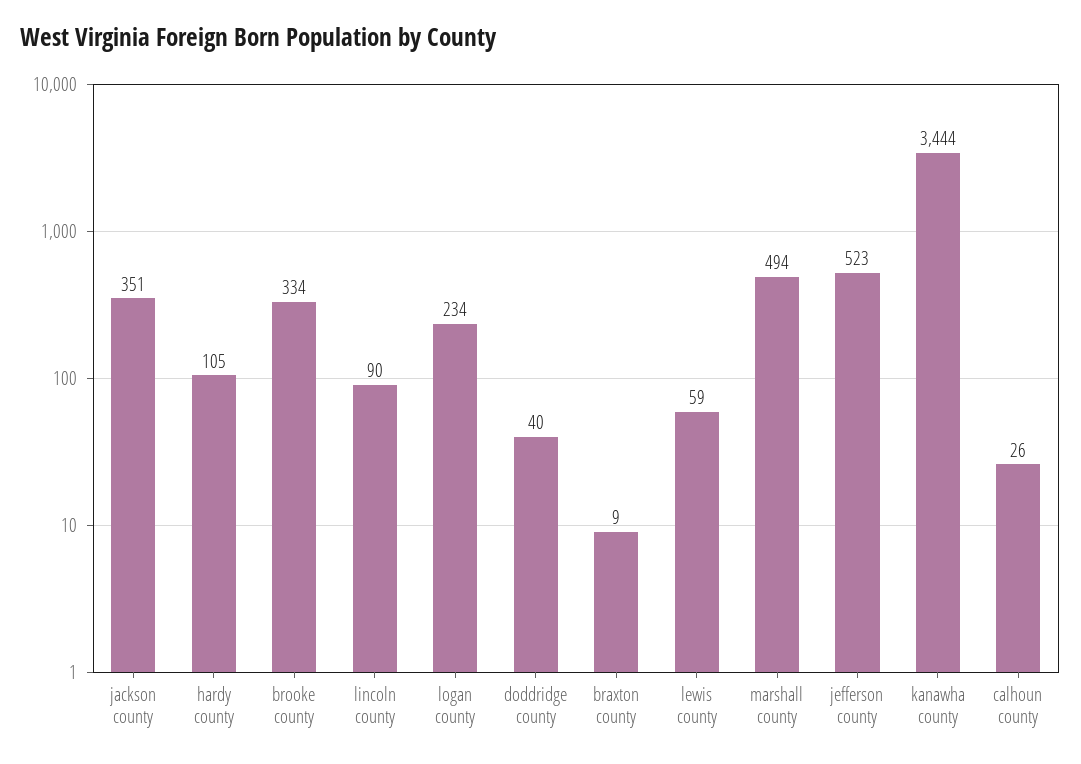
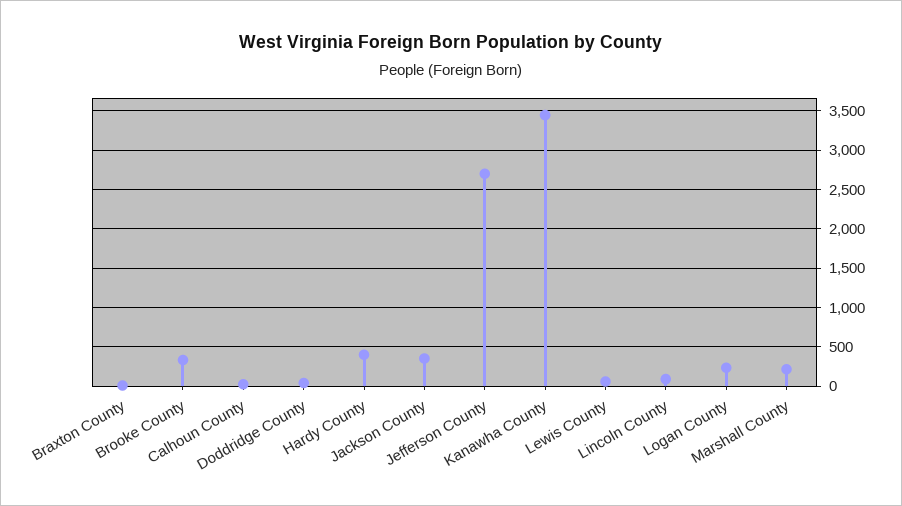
  {
    "jackson county": 351,
-   "hardy county": 105,
+   "hardy county": 400,
    "brooke county": 334,
    "lincoln county": 90,
    "logan county": 234,
    "doddridge county": 40,
    "braxton county": 9,
    "lewis county": 59,
-   "marshall county": 494,
+   "marshall county": 200,
-   "jefferson county": 523,
+   "jefferson county": 2700,
    "kanawha county": 3444,
    "calhoun county": 26
  }

